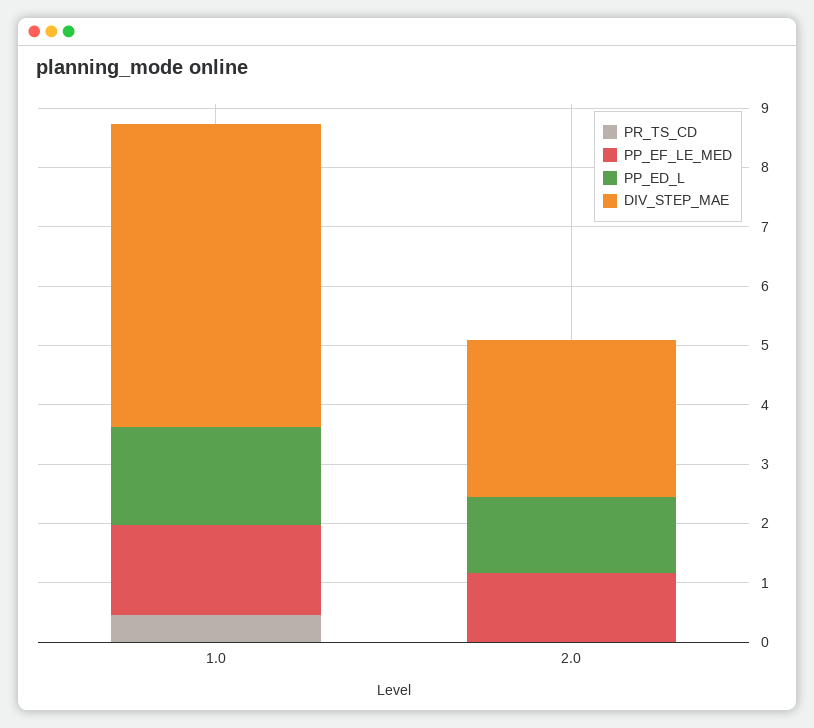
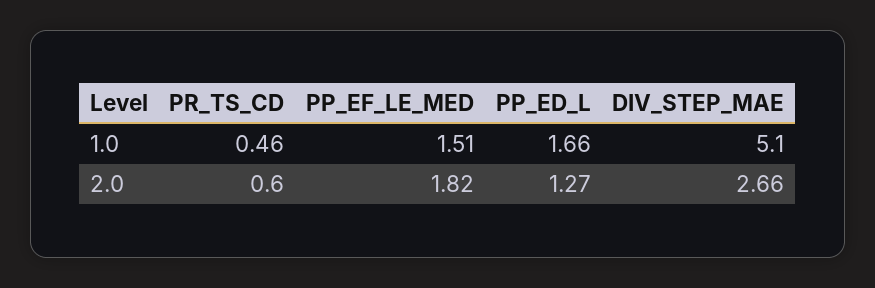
  {
    "PR_TS_CD": {
      "1.0": 0.46,
-     "2.0": 0
+     "2.0": 0.6
    },
    "PP_EF_LE_MED": {
      "1.0": 1.51,
-     "2.0": 1.2
+     "2.0": 1.82
    },
    "PP_ED_L": {
      "1.0": 1.66,
      "2.0": 1.27
    },
    "DIV_STEP_MAE": {
      "1.0": 5.1,
      "2.0": 2.66
    }
  }

